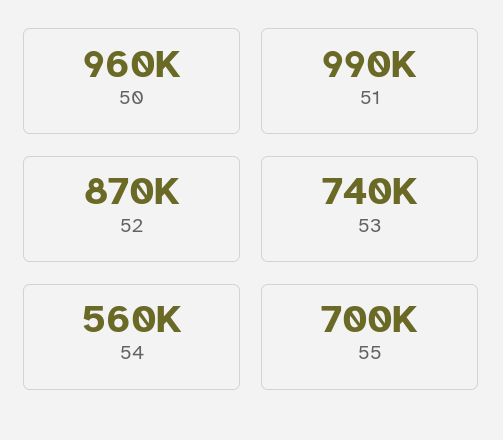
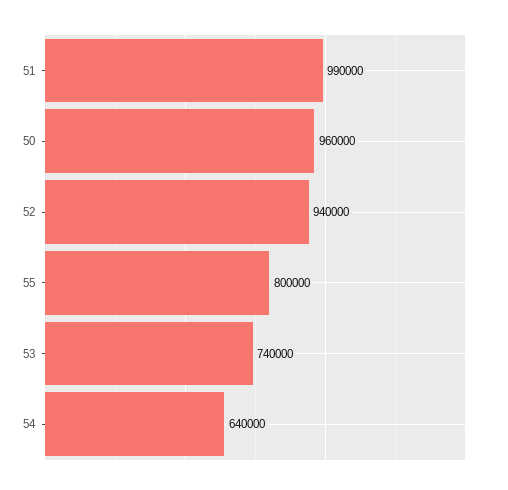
  {
    "50": 960000,
    "51": 990000,
-   "52": 870000,
+   "52": 940000,
    "53": 740000,
-   "54": 560000,
+   "54": 640000,
-   "55": 700000
+   "55": 800000
  }

